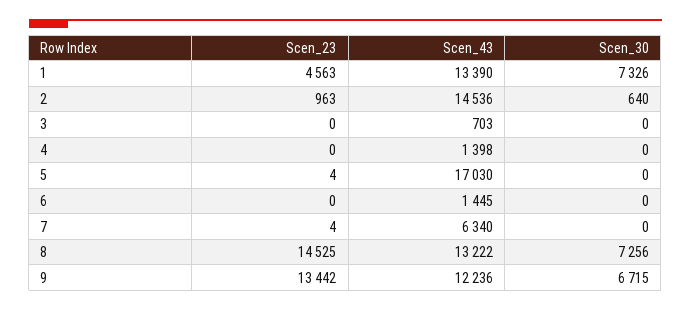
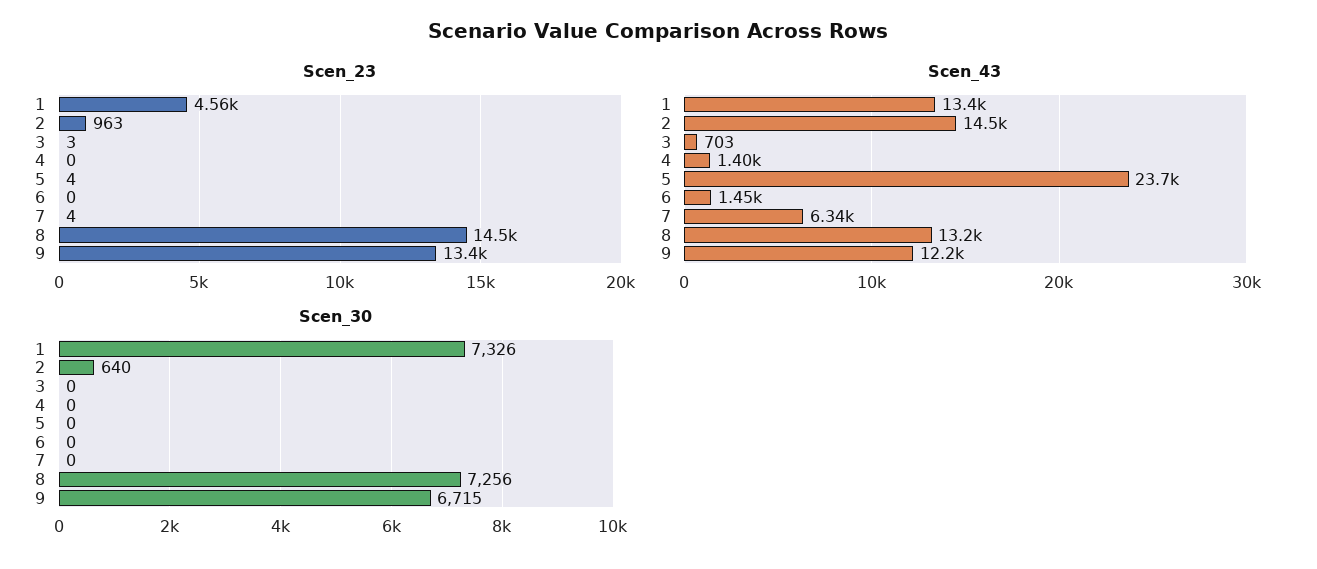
  {
    "Scen_23": {
      "1": 4563,
      "2": 963,
-     "3": 0,
+     "3": 3,
      "4": 0,
      "5": 4,
      "6": 0,
      "7": 4,
      "8": 14525,
      "9": 13442
    },
    "Scen_43": {
      "1": 13390,
      "2": 14536,
      "3": 703,
      "4": 1398,
-     "5": 17030,
+     "5": 23700,
      "6": 1445,
      "7": 6340,
      "8": 13222,
      "9": 12236
    },
    "Scen_30": {
      "1": 7326,
      "2": 640,
      "3": 0,
      "4": 0,
      "5": 0,
      "6": 0,
      "7": 0,
      "8": 7256,
      "9": 6715
    }
  }

